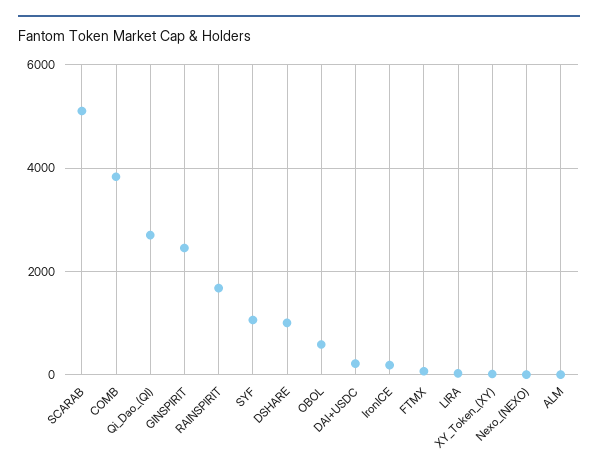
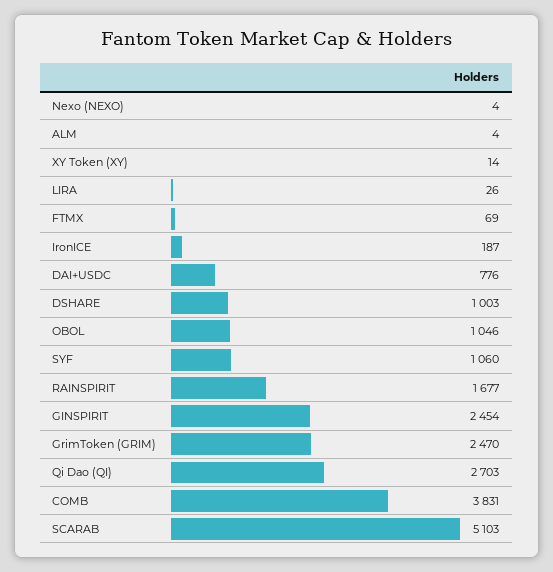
  {
    "SCARAB": 5103,
    "COMB": 3831,
    "Qi_Dao_(QI)": 2703,
    "GINSPIRIT": 2454,
    "RAINSPIRIT": 1677,
    "SYF": 1060,
    "DSHARE": 1003,
-   "OBOL": 600,
+   "OBOL": 1046,
-   "DAI+USDC": 200,
+   "DAI+USDC": 776,
    "IronICE": 187,
    "FTMX": 69,
    "LIRA": 26,
    "XY_Token_(XY)": 14,
    "Nexo_(NEXO)": 4,
-   "ALM": 4
+   "ALM": 4,
+   "GrimToken (GRIM)": 2470
  }

